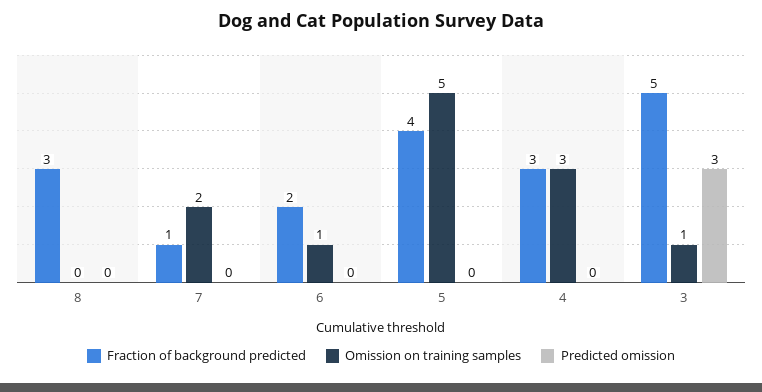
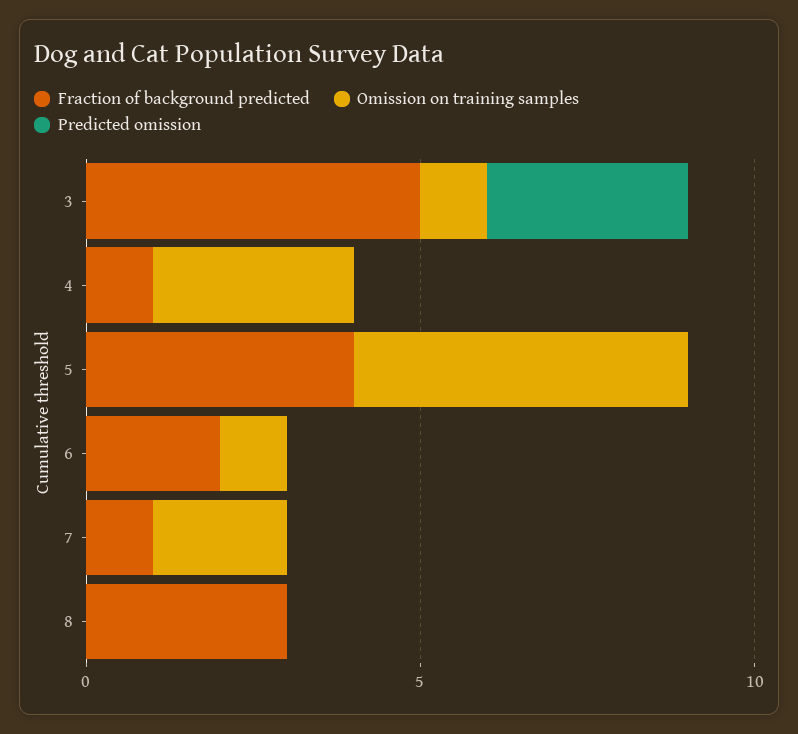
  {
    "Fraction of background predicted": {
      "8": 3,
      "7": 1,
      "6": 2,
      "5": 4,
-     "4": 3,
+     "4": 1,
      "3": 5
    },
    "Omission on training samples": {
      "8": 0,
      "7": 2,
      "6": 1,
      "5": 5,
      "4": 3,
      "3": 1
    },
    "Predicted omission": {
      "8": 0,
      "7": 0,
      "6": 0,
      "5": 0,
      "4": 0,
      "3": 3
    }
  }

